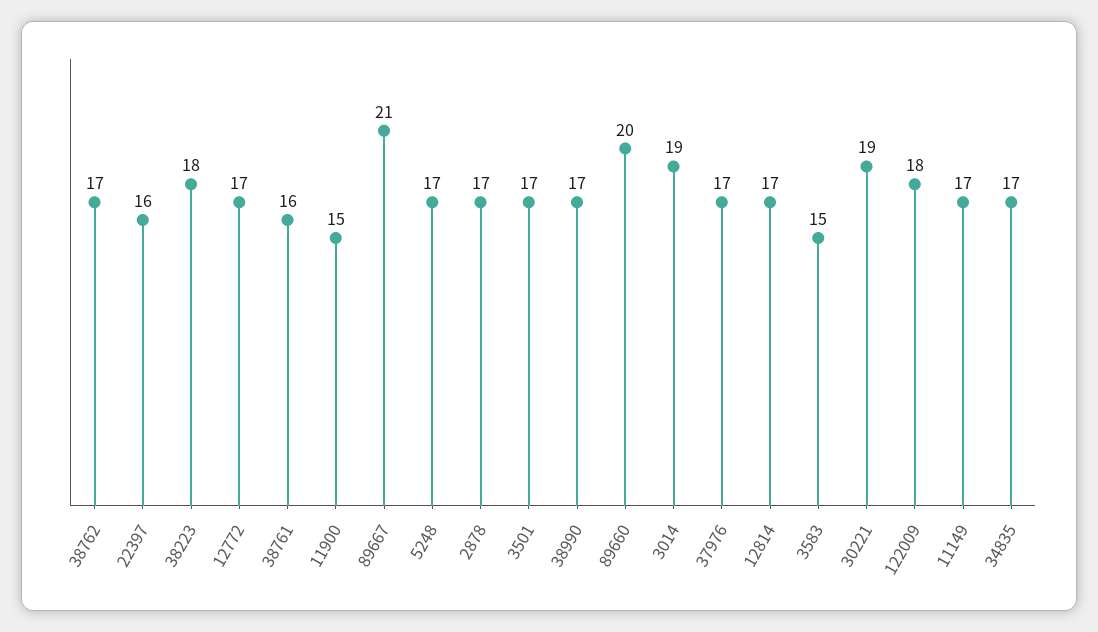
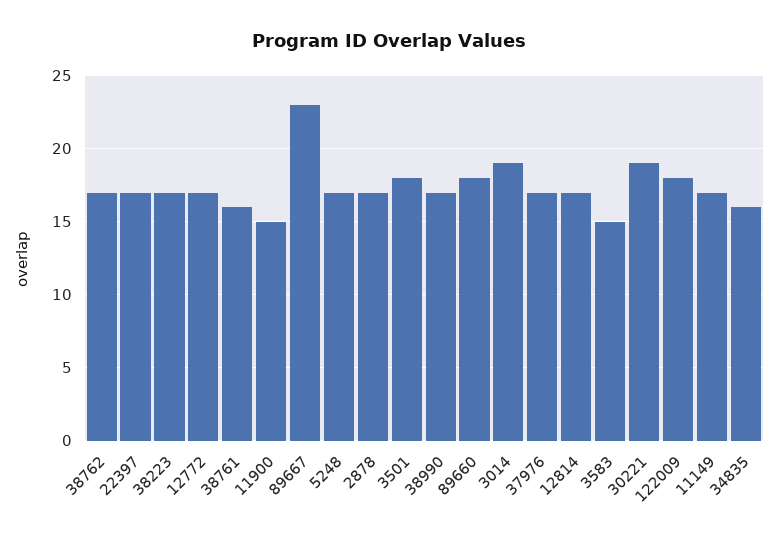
  {
    "38762": 17,
-   "22397": 16,
+   "22397": 17,
-   "38223": 18,
+   "38223": 17,
    "12772": 17,
    "38761": 16,
    "11900": 15,
-   "89667": 21,
+   "89667": 23,
    "5248": 17,
    "2878": 17,
-   "3501": 17,
+   "3501": 18,
    "38990": 17,
-   "89660": 20,
+   "89660": 18,
    "3014": 19,
    "37976": 17,
    "12814": 17,
    "3583": 15,
    "30221": 19,
    "122009": 18,
    "11149": 17,
-   "34835": 17
+   "34835": 16
  }

